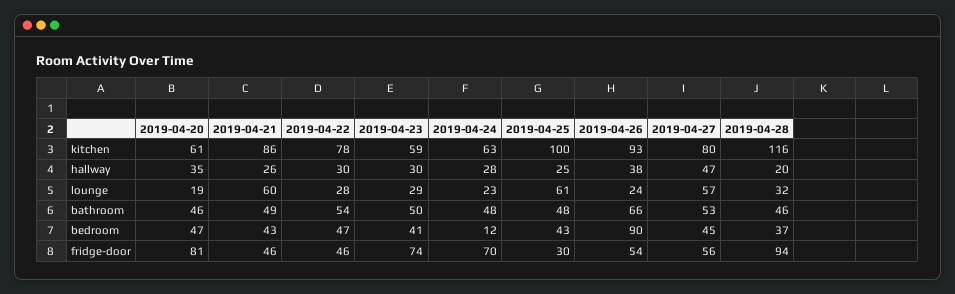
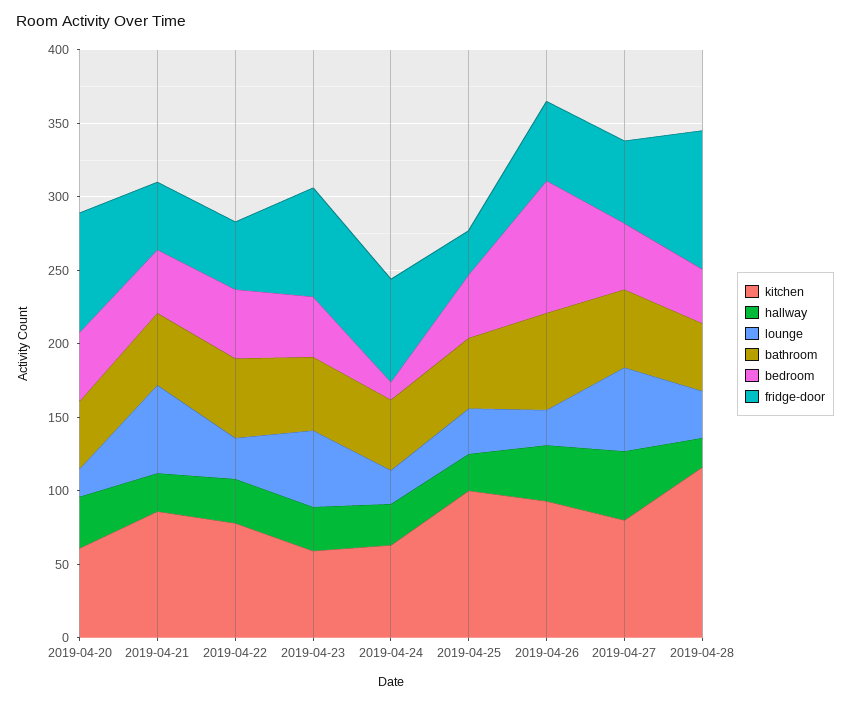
  {
    "kitchen": {
      "2019-04-20": 61,
      "2019-04-21": 86,
      "2019-04-22": 78,
      "2019-04-23": 59,
      "2019-04-24": 63,
      "2019-04-25": 100,
      "2019-04-26": 93,
      "2019-04-27": 80,
      "2019-04-28": 116
    },
    "hallway": {
      "2019-04-20": 35,
      "2019-04-21": 26,
      "2019-04-22": 30,
      "2019-04-23": 30,
      "2019-04-24": 28,
      "2019-04-25": 25,
      "2019-04-26": 38,
      "2019-04-27": 47,
      "2019-04-28": 20
    },
    "lounge": {
      "2019-04-20": 19,
      "2019-04-21": 60,
      "2019-04-22": 28,
-     "2019-04-23": 29,
+     "2019-04-23": 50,
      "2019-04-24": 23,
-     "2019-04-25": 61,
+     "2019-04-25": 30,
      "2019-04-26": 24,
      "2019-04-27": 57,
      "2019-04-28": 32
    },
    "bathroom": {
      "2019-04-20": 46,
      "2019-04-21": 49,
      "2019-04-22": 54,
      "2019-04-23": 50,
      "2019-04-24": 48,
      "2019-04-25": 48,
      "2019-04-26": 66,
      "2019-04-27": 53,
      "2019-04-28": 46
    },
    "bedroom": {
      "2019-04-20": 47,
      "2019-04-21": 43,
      "2019-04-22": 47,
      "2019-04-23": 41,
      "2019-04-24": 12,
      "2019-04-25": 43,
      "2019-04-26": 90,
      "2019-04-27": 45,
      "2019-04-28": 37
    },
    "fridge-door": {
      "2019-04-20": 81,
      "2019-04-21": 46,
      "2019-04-22": 46,
      "2019-04-23": 74,
      "2019-04-24": 70,
      "2019-04-25": 30,
      "2019-04-26": 54,
      "2019-04-27": 56,
      "2019-04-28": 94
    }
  }

